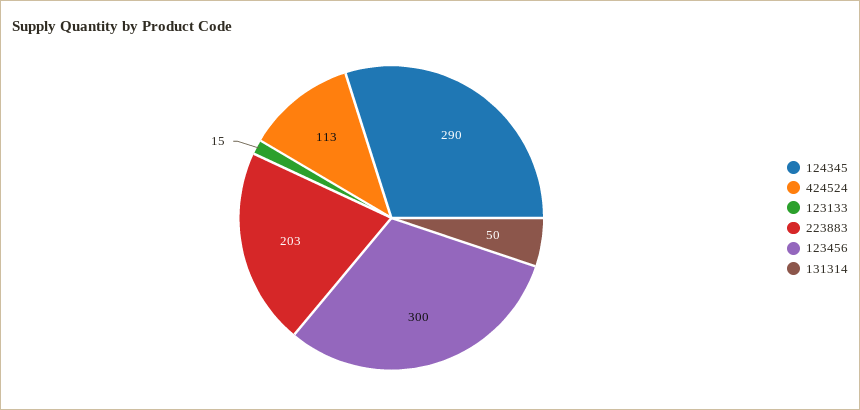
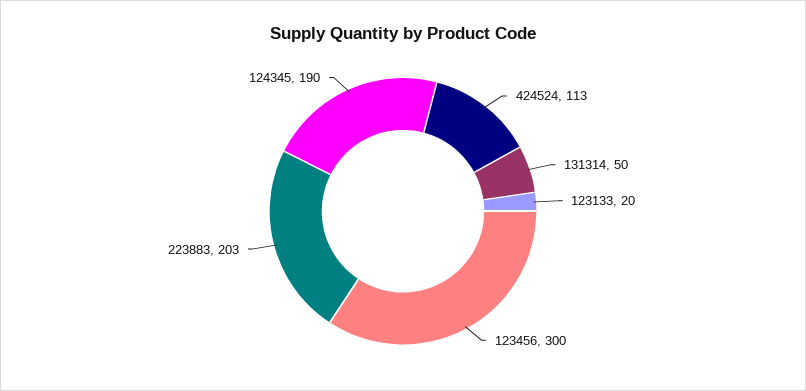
  {
-   "124345": 290,
+   "124345": 190,
    "424524": 113,
-   "123133": 15,
+   "123133": 20,
    "223883": 203,
    "123456": 300,
    "131314": 50
  }

